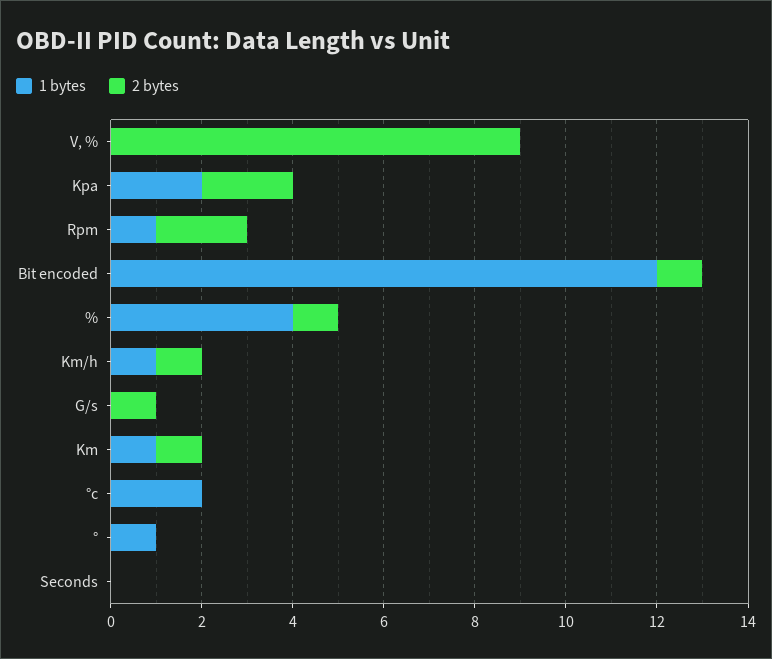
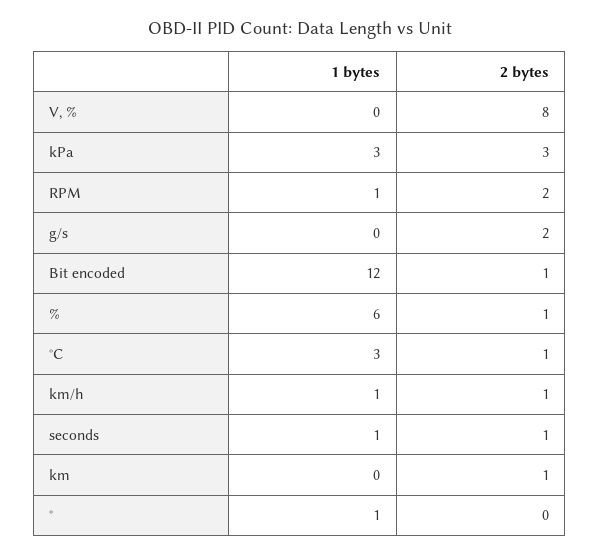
  {
    "1 bytes": {
      "V, %": 0,
-     "Kpa": 2,
+     "Kpa": 3,
      "Rpm": 1,
      "Bit encoded": 12,
-     "%": 4,
+     "%": 6,
      "Km/h": 1,
      "G/s": 0,
-     "Km": 1,
+     "Km": 0,
-     "°c": 2,
+     "°c": 3,
      "°": 1,
-     "Seconds": 0
+     "Seconds": 1
    },
    "2 bytes": {
-     "V, %": 9,
+     "V, %": 8,
-     "Kpa": 2,
+     "Kpa": 3,
      "Rpm": 2,
      "Bit encoded": 1,
      "%": 1,
      "Km/h": 1,
-     "G/s": 1,
+     "G/s": 2,
      "Km": 1,
-     "°c": 0,
+     "°c": 1,
      "°": 0,
-     "Seconds": 0
+     "Seconds": 1
    }
  }

